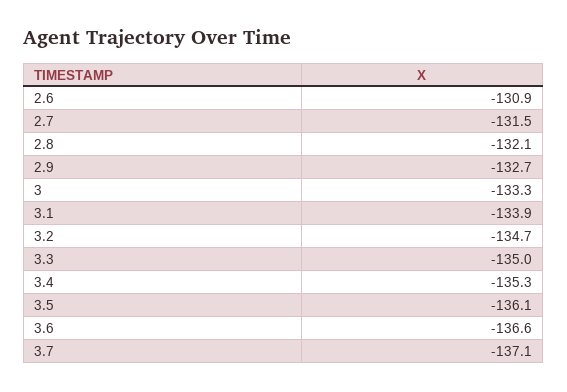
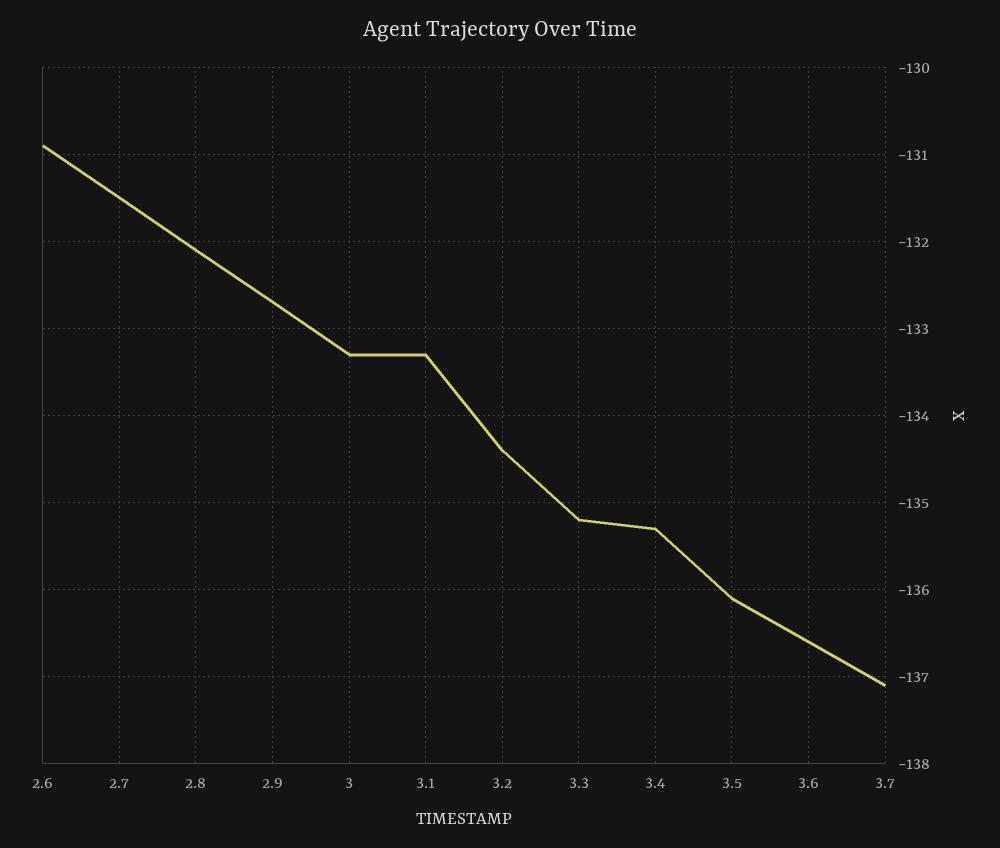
  {
    "2.6": -130.9,
    "2.7": -131.5,
    "2.8": -132.1,
    "2.9": -132.7,
    "3": -133.3,
-   "3.1": -133.9,
+   "3.1": -133.3,
-   "3.2": -134.7,
+   "3.2": -134.4,
-   "3.3": -135,
+   "3.3": -135.2,
    "3.4": -135.3,
    "3.5": -136.1,
    "3.6": -136.6,
    "3.7": -137.1
  }

